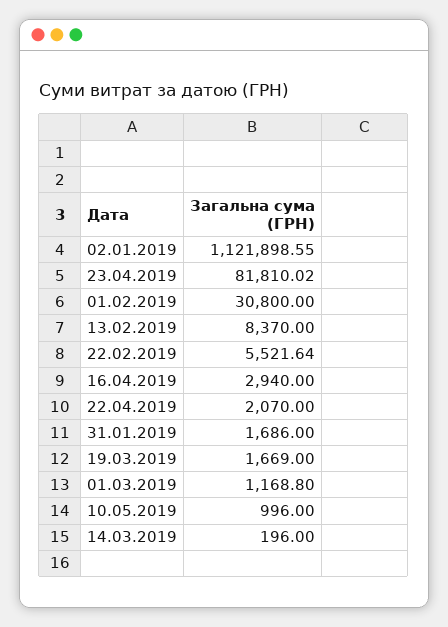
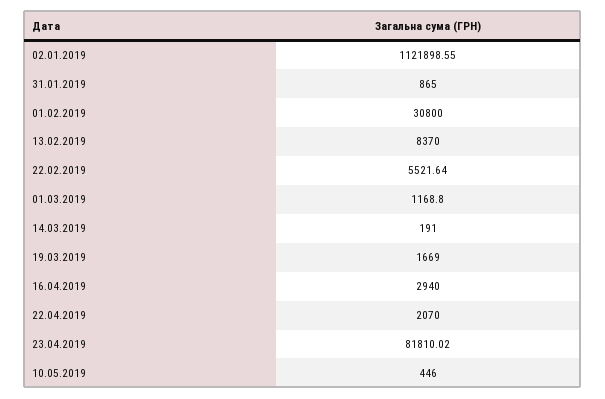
  {
    "02.01.2019": 1121898.55,
    "23.04.2019": 81810.02,
    "01.02.2019": 30800,
    "13.02.2019": 8370,
    "22.02.2019": 5521.64,
    "16.04.2019": 2940,
    "22.04.2019": 2070,
-   "31.01.2019": 1686,
+   "31.01.2019": 865,
    "19.03.2019": 1669,
    "01.03.2019": 1168.8,
-   "10.05.2019": 996,
+   "10.05.2019": 446,
-   "14.03.2019": 196
+   "14.03.2019": 191
  }

